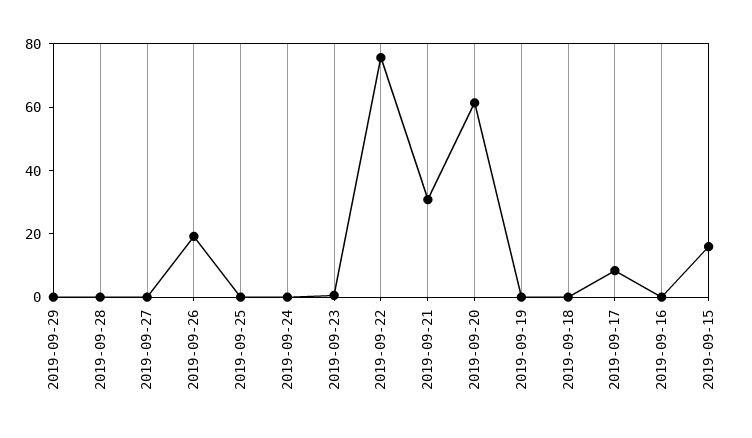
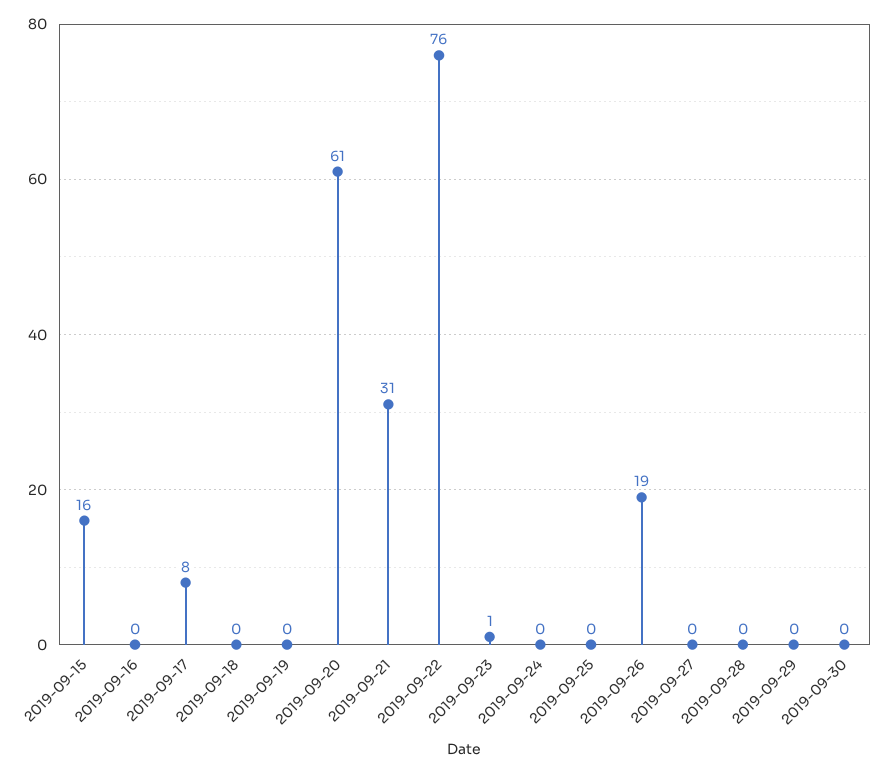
  {
    "2019-09-29": 0,
    "2019-09-28": 0,
    "2019-09-27": 0,
    "2019-09-26": 19,
    "2019-09-25": 0,
    "2019-09-24": 0,
    "2019-09-23": 1,
    "2019-09-22": 76,
    "2019-09-21": 31,
    "2019-09-20": 61,
    "2019-09-19": 0,
    "2019-09-18": 0,
    "2019-09-17": 8,
    "2019-09-16": 0,
-   "2019-09-15": 16
+   "2019-09-15": 16,
+   "2019-09-30": 0
  }

